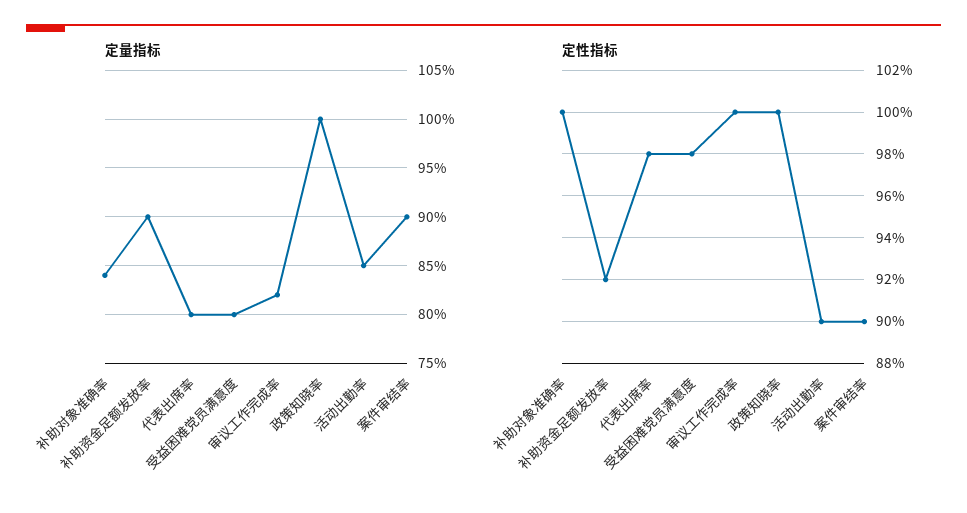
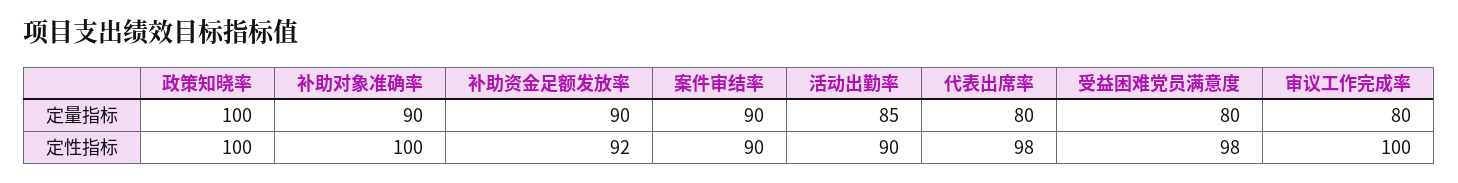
  {
    "定量指标": {
-     "补助对象准确率": 84,
+     "补助对象准确率": 90,
      "补助资金足额发放率": 90,
      "代表出席率": 80,
      "受益困难党员满意度": 80,
-     "审议工作完成率": 82,
+     "审议工作完成率": 80,
      "政策知晓率": 100,
      "活动出勤率": 85,
      "案件审结率": 90
    },
    "定性指标": {
      "补助对象准确率": 100,
      "补助资金足额发放率": 92,
      "代表出席率": 98,
      "受益困难党员满意度": 98,
      "审议工作完成率": 100,
      "政策知晓率": 100,
      "活动出勤率": 90,
      "案件审结率": 90
    }
  }

